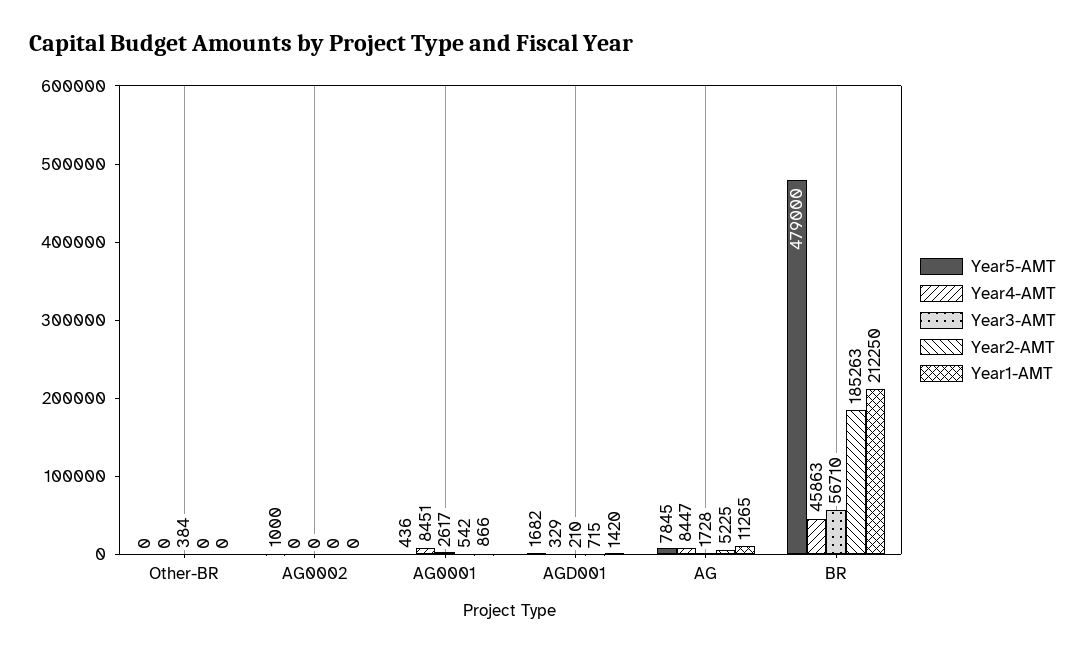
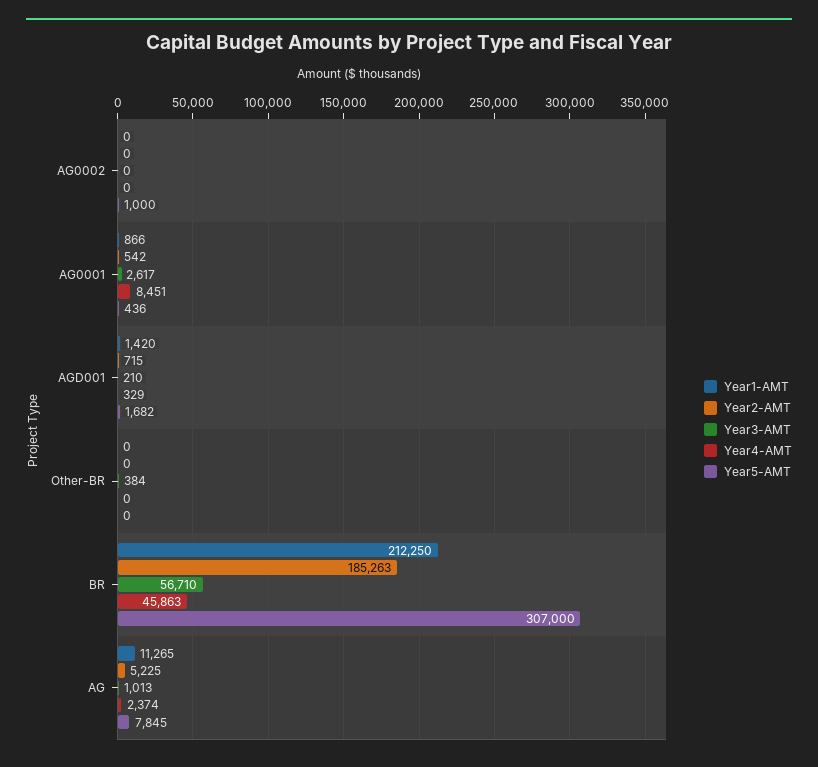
  {
    "Year5-AMT": {
      "Other-BR": 0,
      "AG0002": 1000,
      "AG0001": 436,
      "AGD001": 1682,
      "AG": 7845,
-     "BR": 479000
+     "BR": 307000
    },
    "Year4-AMT": {
      "Other-BR": 0,
      "AG0002": 0,
      "AG0001": 8451,
      "AGD001": 329,
-     "AG": 8447,
+     "AG": 2374,
      "BR": 45863
    },
    "Year3-AMT": {
      "Other-BR": 384,
      "AG0002": 0,
      "AG0001": 2617,
      "AGD001": 210,
-     "AG": 1728,
+     "AG": 1013,
      "BR": 56710
    },
    "Year2-AMT": {
      "Other-BR": 0,
      "AG0002": 0,
      "AG0001": 542,
      "AGD001": 715,
      "AG": 5225,
      "BR": 185263
    },
    "Year1-AMT": {
      "Other-BR": 0,
      "AG0002": 0,
      "AG0001": 866,
      "AGD001": 1420,
      "AG": 11265,
      "BR": 212250
    }
  }

